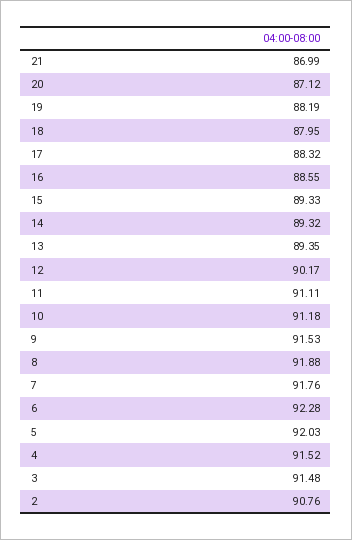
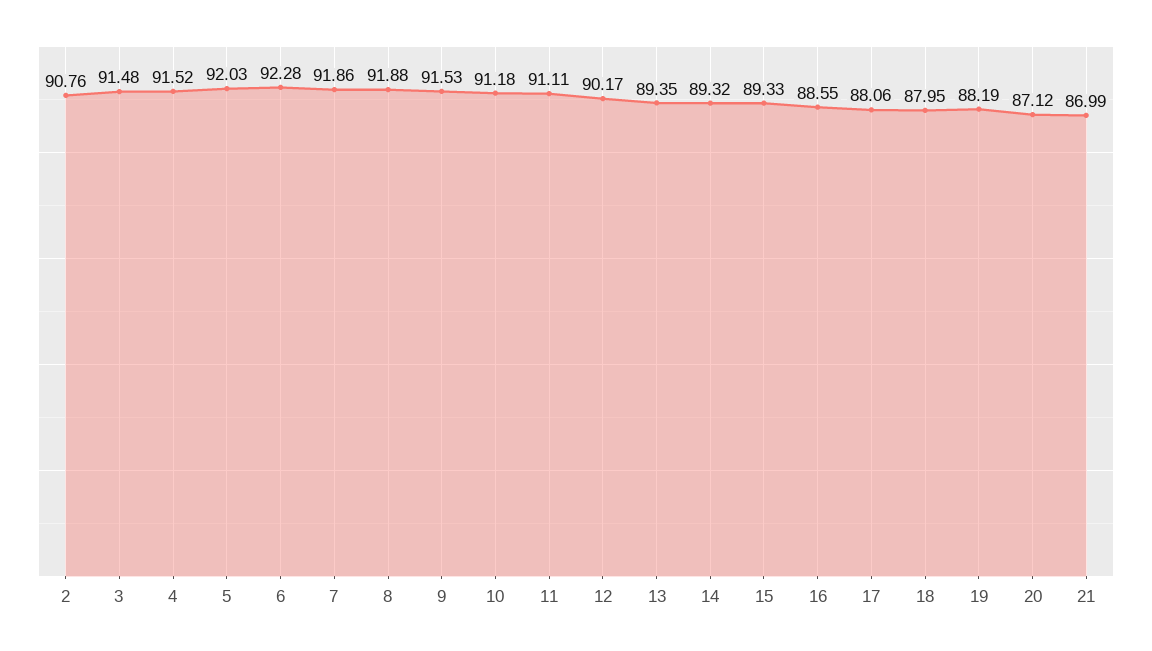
  {
    "21": 86.99,
    "20": 87.12,
    "19": 88.19,
    "18": 87.95,
-   "17": 88.32,
+   "17": 88.06,
    "16": 88.55,
    "15": 89.33,
    "14": 89.32,
    "13": 89.35,
    "12": 90.17,
    "11": 91.11,
    "10": 91.18,
    "9": 91.53,
    "8": 91.88,
-   "7": 91.76,
+   "7": 91.86,
    "6": 92.28,
    "5": 92.03,
    "4": 91.52,
    "3": 91.48,
    "2": 90.76
  }

